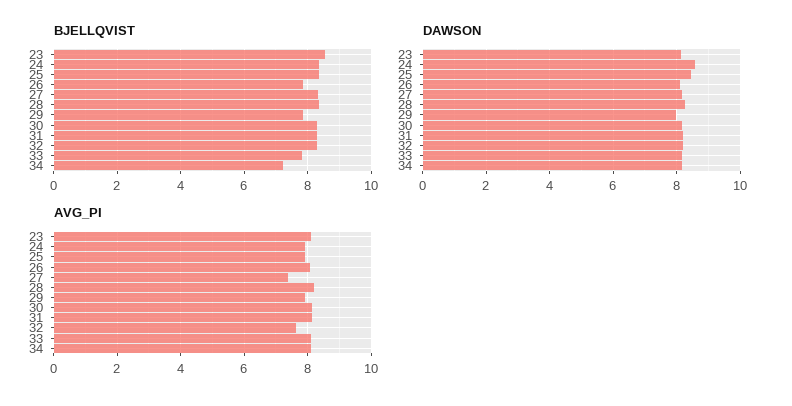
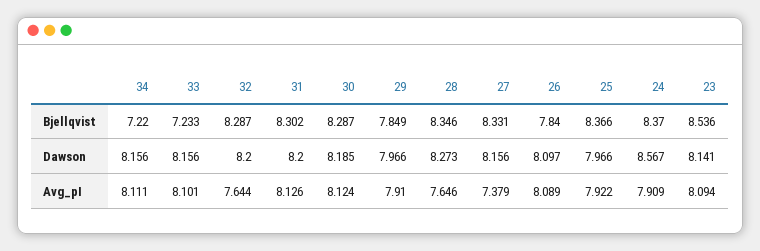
  {
    "BJELLQVIST": {
      "23": 8.536,
      "24": 8.37,
      "25": 8.366,
      "26": 7.84,
      "27": 8.331,
      "28": 8.346,
      "29": 7.849,
      "30": 8.287,
      "31": 8.302,
      "32": 8.287,
-     "33": 7.8,
+     "33": 7.233,
      "34": 7.22
    },
    "DAWSON": {
      "23": 8.141,
      "24": 8.567,
-     "25": 8.4,
+     "25": 7.966,
      "26": 8.097,
      "27": 8.156,
      "28": 8.273,
      "29": 7.966,
      "30": 8.185,
      "31": 8.2,
      "32": 8.2,
      "33": 8.156,
      "34": 8.156
    },
    "AVG_PI": {
      "23": 8.094,
      "24": 7.909,
      "25": 7.922,
      "26": 8.089,
      "27": 7.379,
-     "28": 8.2,
+     "28": 7.646,
      "29": 7.91,
      "30": 8.124,
      "31": 8.126,
      "32": 7.644,
      "33": 8.101,
      "34": 8.111
    }
  }

